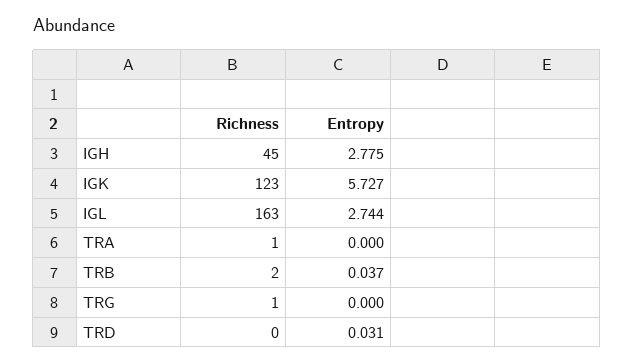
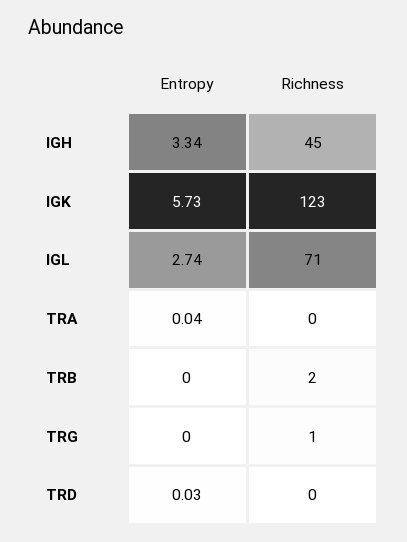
  {
    "Richness": {
      "IGH": 45,
      "IGK": 123,
-     "IGL": 163,
+     "IGL": 71,
-     "TRA": 1,
+     "TRA": 0,
      "TRB": 2,
      "TRG": 1,
      "TRD": 0
    },
    "Entropy": {
-     "IGH": 2.775,
+     "IGH": 3.34,
      "IGK": 5.727,
      "IGL": 2.744,
-     "TRA": 0,
+     "TRA": 0.04,
-     "TRB": 0.037,
+     "TRB": 0,
      "TRG": 0,
      "TRD": 0.031
    }
  }

